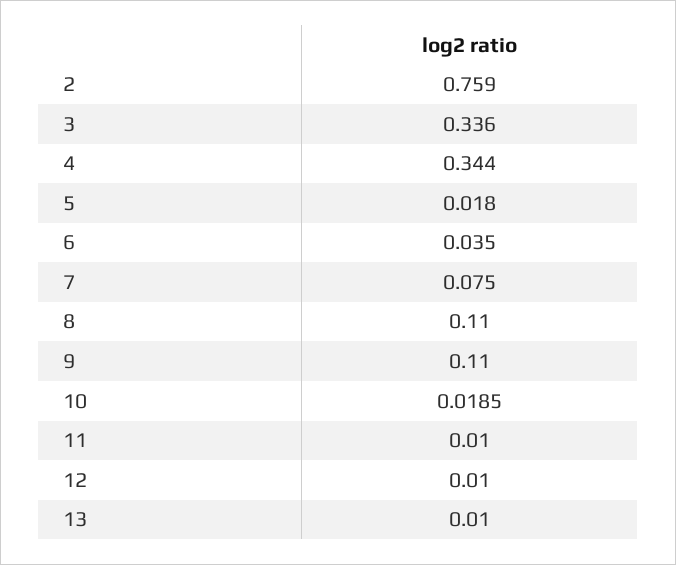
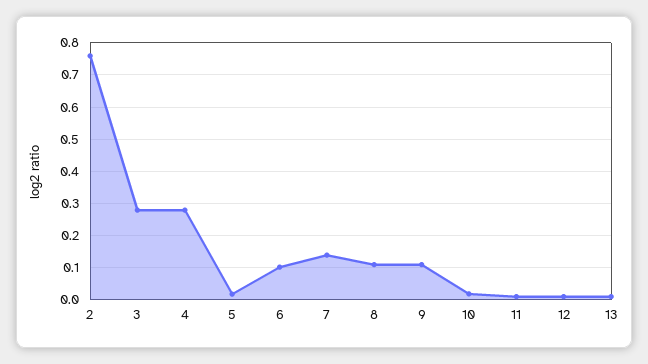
  {
    "2": 0.759,
-   "3": 0.336,
+   "3": 0.28,
-   "4": 0.344,
+   "4": 0.28,
    "5": 0.018,
-   "6": 0.035,
+   "6": 0.1,
-   "7": 0.075,
+   "7": 0.14,
    "8": 0.11,
    "9": 0.11,
    "10": 0.0185,
    "11": 0.01,
    "12": 0.01,
    "13": 0.01
  }

